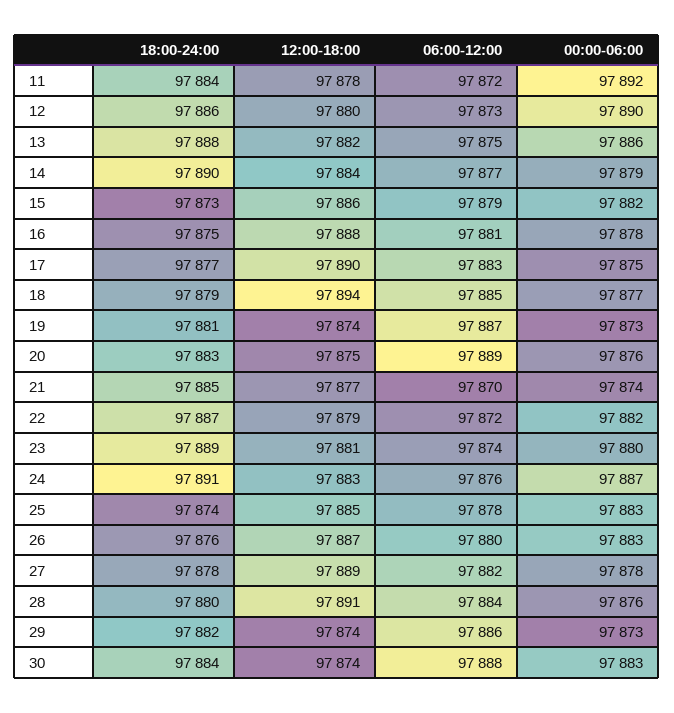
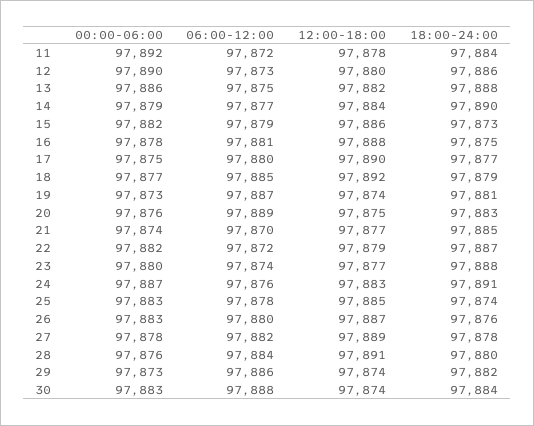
  {
    "18:00-24:00": {
      "11": 97884,
      "12": 97886,
      "13": 97888,
      "14": 97890,
      "15": 97873,
      "16": 97875,
      "17": 97877,
      "18": 97879,
      "19": 97881,
      "20": 97883,
      "21": 97885,
      "22": 97887,
-     "23": 97889,
+     "23": 97888,
      "24": 97891,
      "25": 97874,
      "26": 97876,
      "27": 97878,
      "28": 97880,
      "29": 97882,
      "30": 97884
    },
    "12:00-18:00": {
      "11": 97878,
      "12": 97880,
      "13": 97882,
      "14": 97884,
      "15": 97886,
      "16": 97888,
      "17": 97890,
-     "18": 97894,
+     "18": 97892,
      "19": 97874,
      "20": 97875,
      "21": 97877,
      "22": 97879,
-     "23": 97881,
+     "23": 97877,
      "24": 97883,
      "25": 97885,
      "26": 97887,
      "27": 97889,
      "28": 97891,
      "29": 97874,
      "30": 97874
    },
    "06:00-12:00": {
      "11": 97872,
      "12": 97873,
      "13": 97875,
      "14": 97877,
      "15": 97879,
      "16": 97881,
-     "17": 97883,
+     "17": 97880,
      "18": 97885,
      "19": 97887,
      "20": 97889,
      "21": 97870,
      "22": 97872,
      "23": 97874,
      "24": 97876,
      "25": 97878,
      "26": 97880,
      "27": 97882,
      "28": 97884,
      "29": 97886,
      "30": 97888
    },
    "00:00-06:00": {
      "11": 97892,
      "12": 97890,
      "13": 97886,
      "14": 97879,
      "15": 97882,
      "16": 97878,
      "17": 97875,
      "18": 97877,
      "19": 97873,
      "20": 97876,
      "21": 97874,
      "22": 97882,
      "23": 97880,
      "24": 97887,
      "25": 97883,
      "26": 97883,
      "27": 97878,
      "28": 97876,
      "29": 97873,
      "30": 97883
    }
  }

